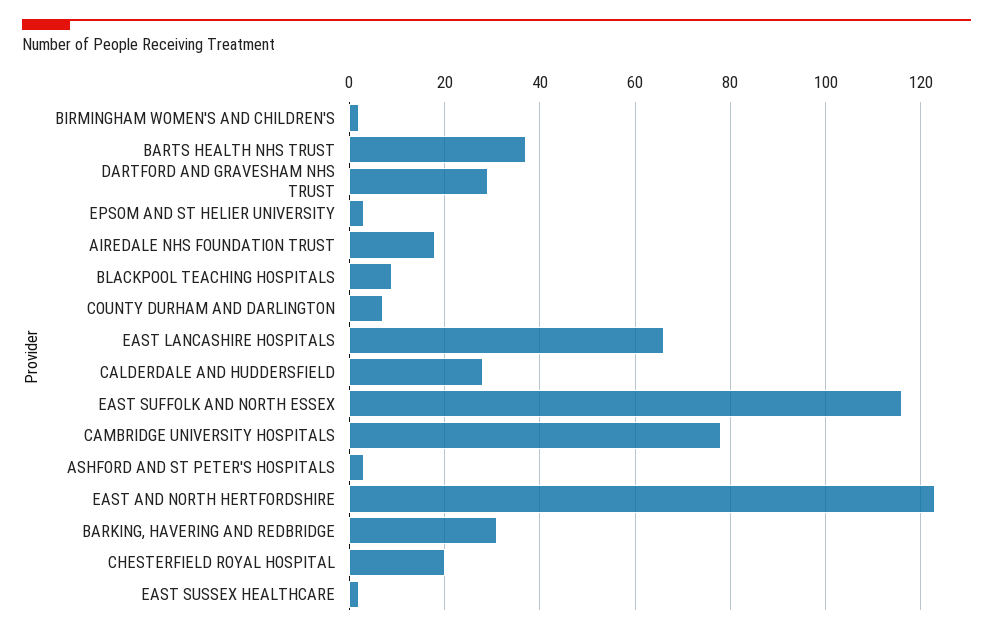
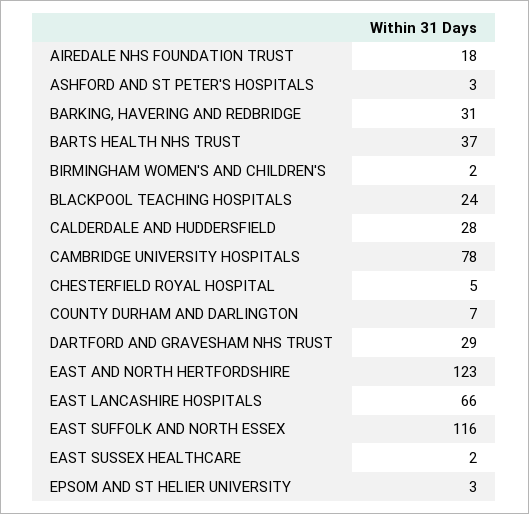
  {
    "BIRMINGHAM WOMEN'S AND CHILDREN'S": 2,
    "BARTS HEALTH NHS TRUST": 37,
    "DARTFORD AND GRAVESHAM NHS TRUST": 29,
    "EPSOM AND ST HELIER UNIVERSITY": 3,
    "AIREDALE NHS FOUNDATION TRUST": 18,
-   "BLACKPOOL TEACHING HOSPITALS": 10,
+   "BLACKPOOL TEACHING HOSPITALS": 24,
    "COUNTY DURHAM AND DARLINGTON": 7,
    "EAST LANCASHIRE HOSPITALS": 66,
    "CALDERDALE AND HUDDERSFIELD": 28,
    "EAST SUFFOLK AND NORTH ESSEX": 116,
    "CAMBRIDGE UNIVERSITY HOSPITALS": 78,
    "ASHFORD AND ST PETER'S HOSPITALS": 3,
    "EAST AND NORTH HERTFORDSHIRE": 123,
    "BARKING, HAVERING AND REDBRIDGE": 31,
-   "CHESTERFIELD ROYAL HOSPITAL": 20,
+   "CHESTERFIELD ROYAL HOSPITAL": 5,
    "EAST SUSSEX HEALTHCARE": 2
  }

